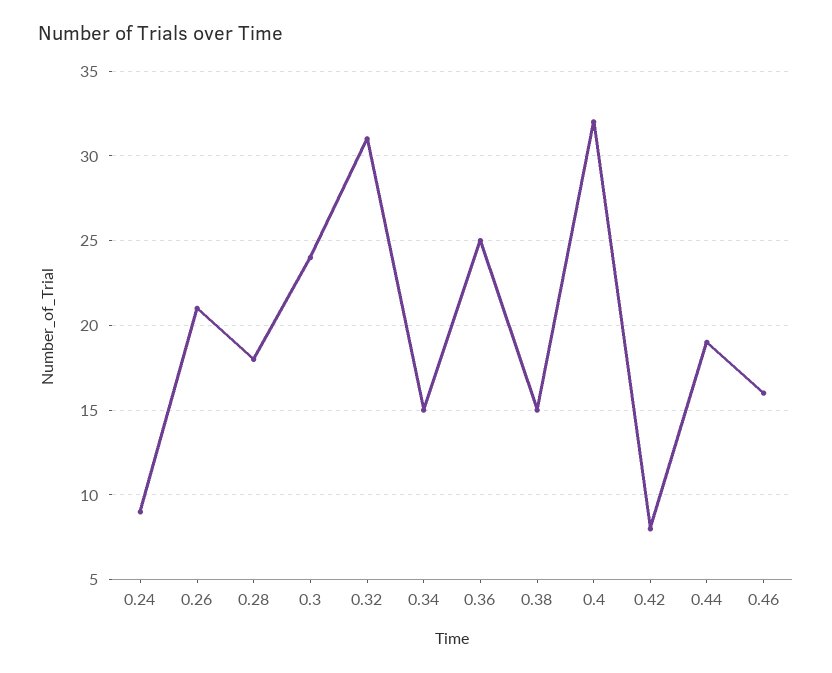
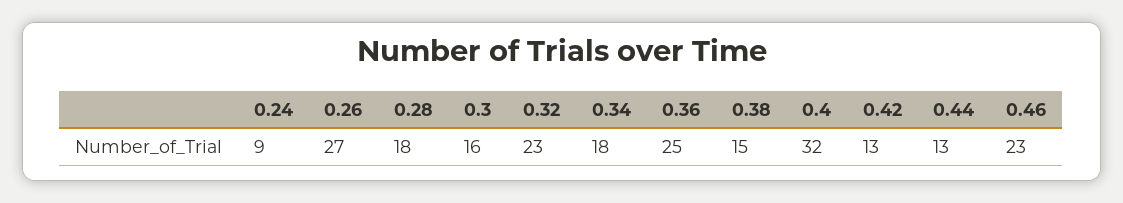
  {
    "0.24": 9,
-   "0.26": 21,
+   "0.26": 27,
    "0.28": 18,
-   "0.3": 24,
+   "0.3": 16,
-   "0.32": 31,
+   "0.32": 23,
-   "0.34": 15,
+   "0.34": 18,
    "0.36": 25,
    "0.38": 15,
    "0.4": 32,
-   "0.42": 8,
+   "0.42": 13,
-   "0.44": 19,
+   "0.44": 13,
-   "0.46": 16
+   "0.46": 23
  }

